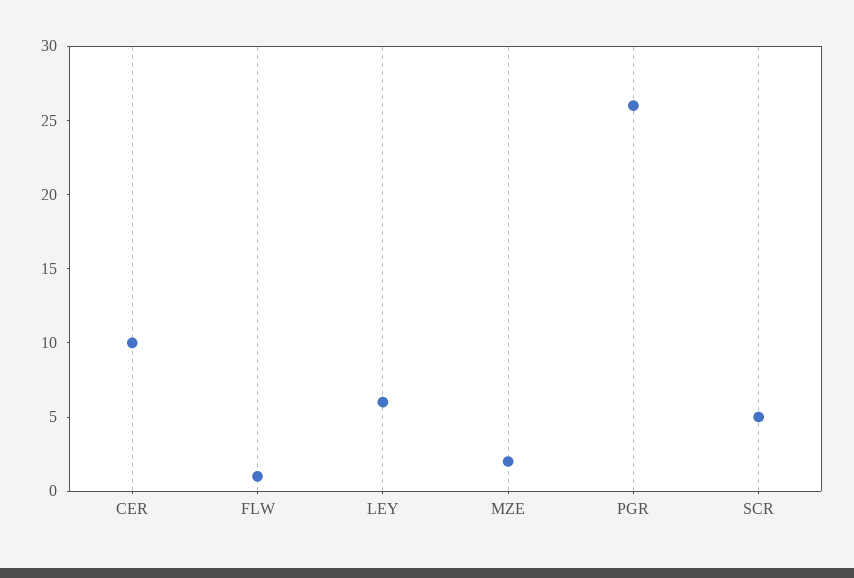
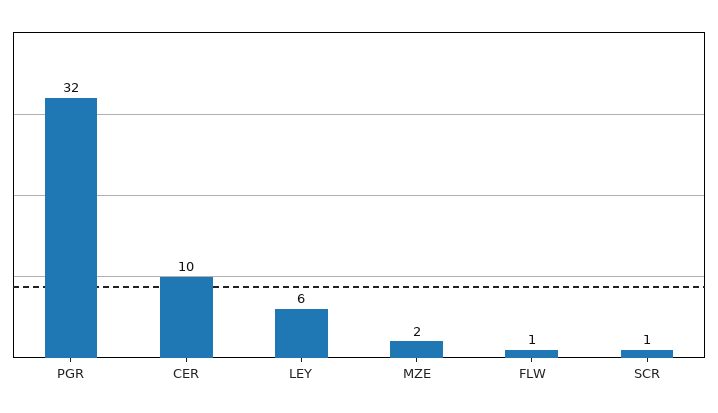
  {
    "CER": 10,
    "FLW": 1,
    "LEY": 6,
    "MZE": 2,
-   "PGR": 26,
+   "PGR": 32,
-   "SCR": 5
+   "SCR": 1
  }

